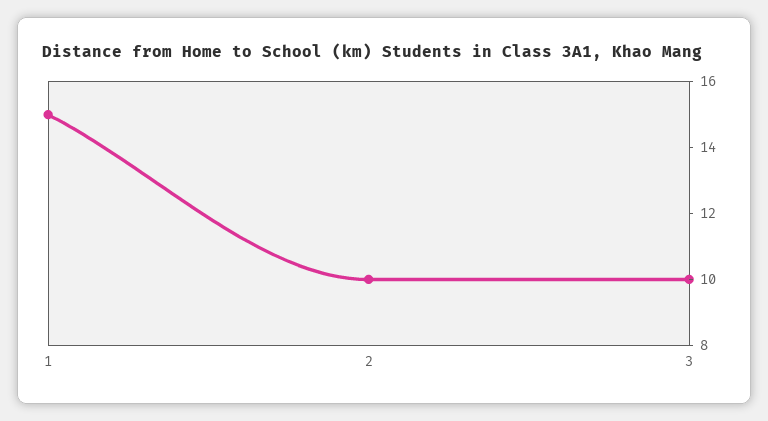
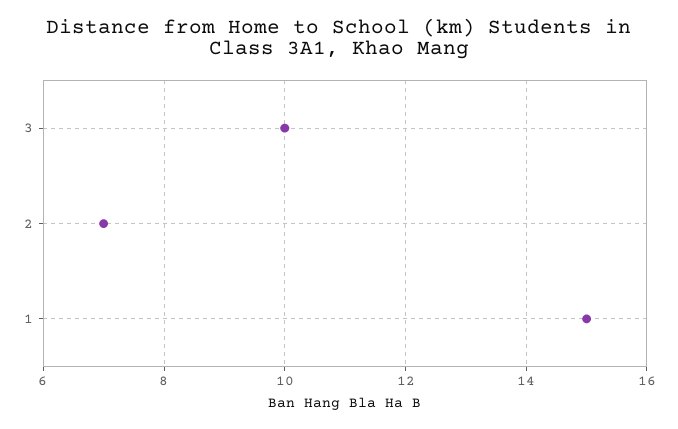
  {
    "1": 15,
-   "2": 10,
+   "2": 7,
    "3": 10
  }

